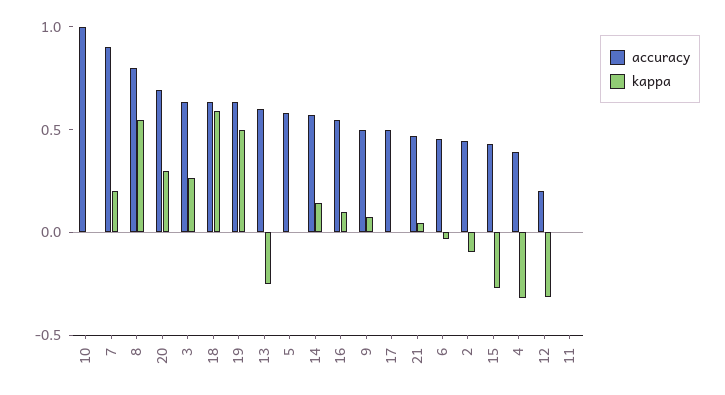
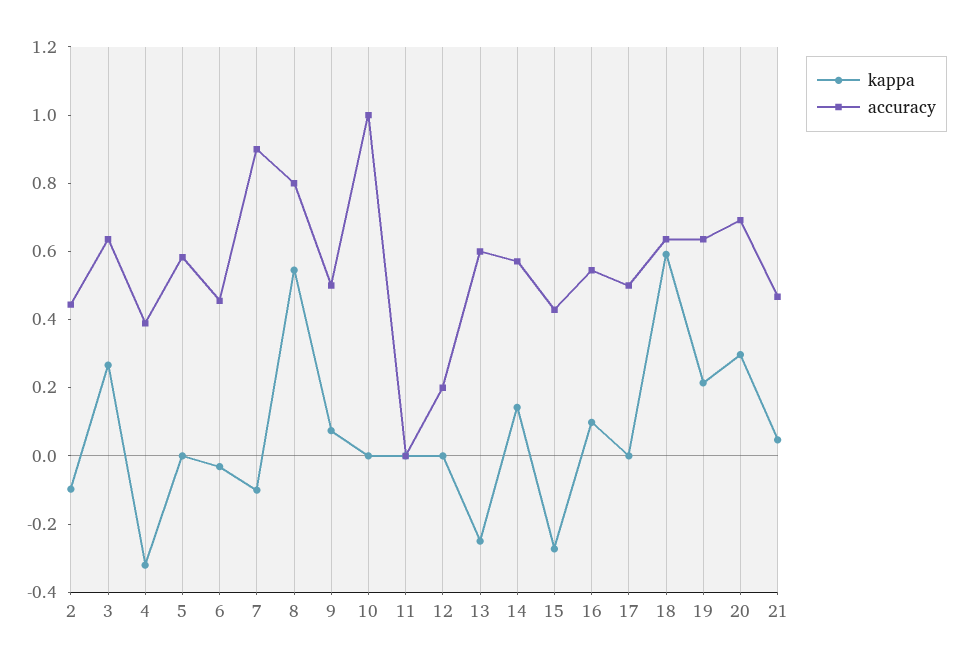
  {
    "accuracy": {
      "10": 1,
      "7": 0.9,
      "8": 0.8,
      "20": 0.7,
      "3": 0.65,
      "18": 0.65,
      "19": 0.65,
      "13": 0.6,
      "5": 0.6,
      "14": 0.55,
      "16": 0.55,
      "9": 0.5,
      "17": 0.5,
      "21": 0.45,
      "6": 0.45,
      "2": 0.45,
      "15": 0.45,
      "4": 0.4,
      "12": 0.2,
      "11": 0
    },
    "kappa": {
      "10": 0,
-     "7": 0.2,
+     "7": -0.1,
      "8": 0.55,
      "20": 0.3,
      "3": 0.25,
      "18": 0.6,
-     "19": 0.5,
+     "19": 0.2,
      "13": -0.25,
      "5": 0,
      "14": 0.15,
      "16": 0.1,
      "9": 0.05,
      "17": 0,
      "21": 0.05,
      "6": -0.05,
      "2": -0.1,
      "15": -0.25,
      "4": -0.3,
-     "12": -0.3,
+     "12": 0,
      "11": 0
    }
  }

